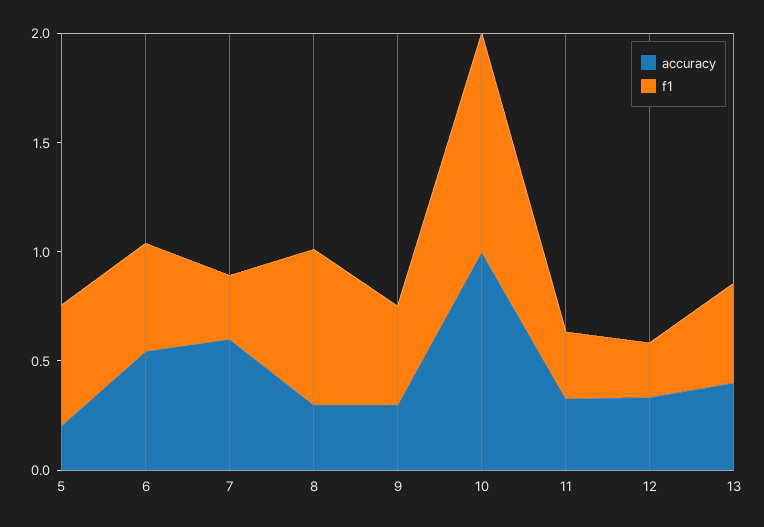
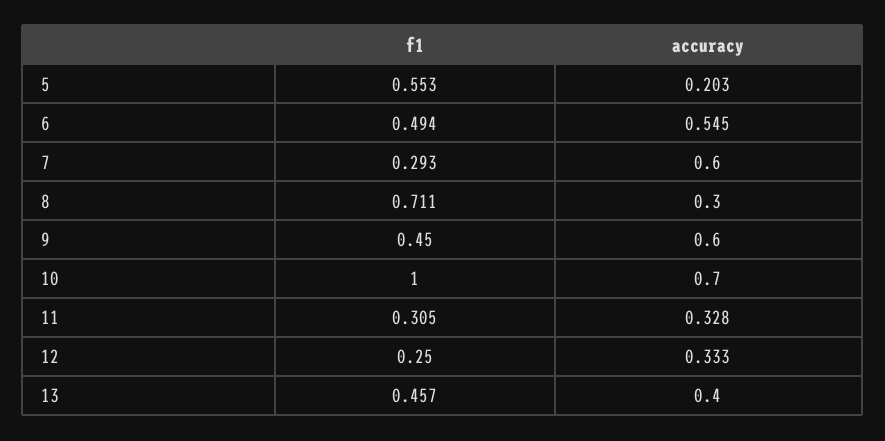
  {
    "accuracy": {
      "5": 0.203,
      "6": 0.545,
      "7": 0.6,
      "8": 0.3,
-     "9": 0.3,
+     "9": 0.6,
-     "10": 1,
+     "10": 0.7,
      "11": 0.328,
      "12": 0.333,
      "13": 0.4
    },
    "f1": {
      "5": 0.553,
      "6": 0.494,
      "7": 0.293,
      "8": 0.711,
      "9": 0.45,
      "10": 1,
      "11": 0.305,
      "12": 0.25,
      "13": 0.457
    }
  }

